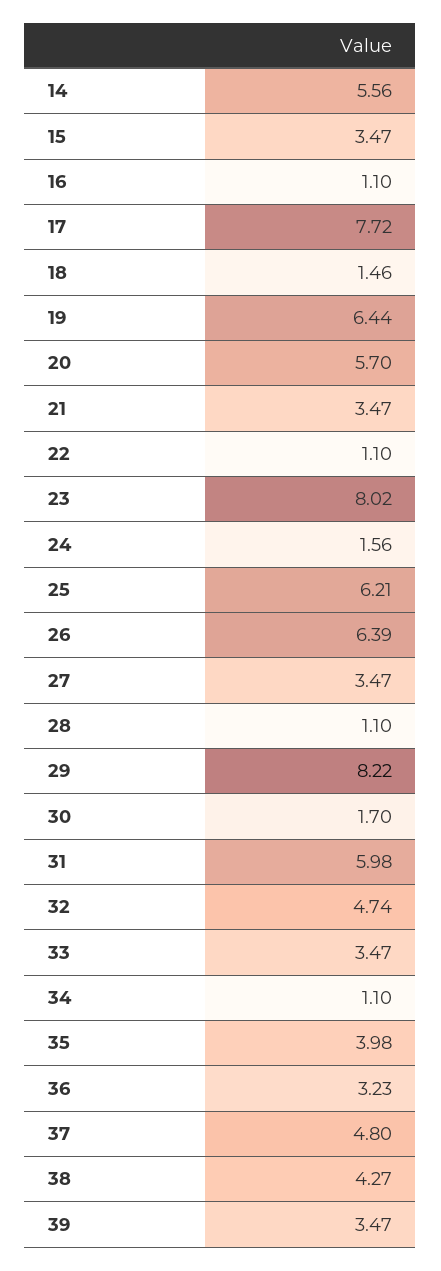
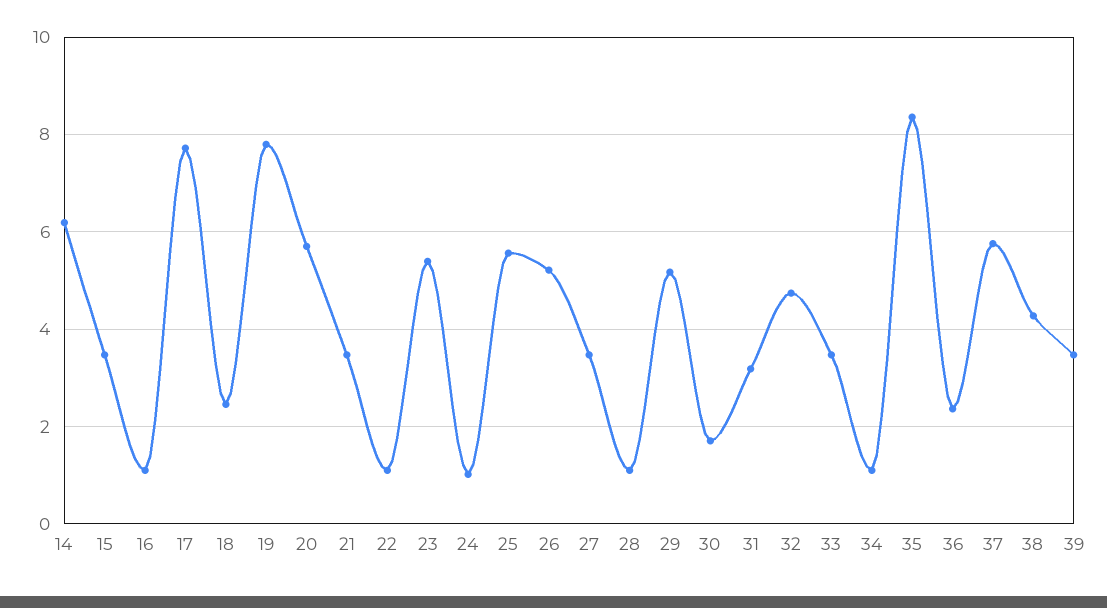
  {
-   "14": 5.56,
+   "14": 6.2,
    "15": 3.47,
    "16": 1.1,
    "17": 7.72,
-   "18": 1.46,
+   "18": 2.4,
-   "19": 6.44,
+   "19": 7.8,
    "20": 5.7,
    "21": 3.47,
    "22": 1.1,
-   "23": 8.02,
+   "23": 5.4,
-   "24": 1.56,
+   "24": 1,
-   "25": 6.21,
+   "25": 5.6,
-   "26": 6.39,
+   "26": 5.2,
    "27": 3.47,
    "28": 1.1,
-   "29": 8.22,
+   "29": 5.2,
    "30": 1.7,
-   "31": 5.98,
+   "31": 3.2,
    "32": 4.74,
    "33": 3.47,
    "34": 1.1,
-   "35": 3.98,
+   "35": 8.4,
-   "36": 3.23,
+   "36": 2.4,
-   "37": 4.8,
+   "37": 5.8,
    "38": 4.27,
    "39": 3.47
  }

